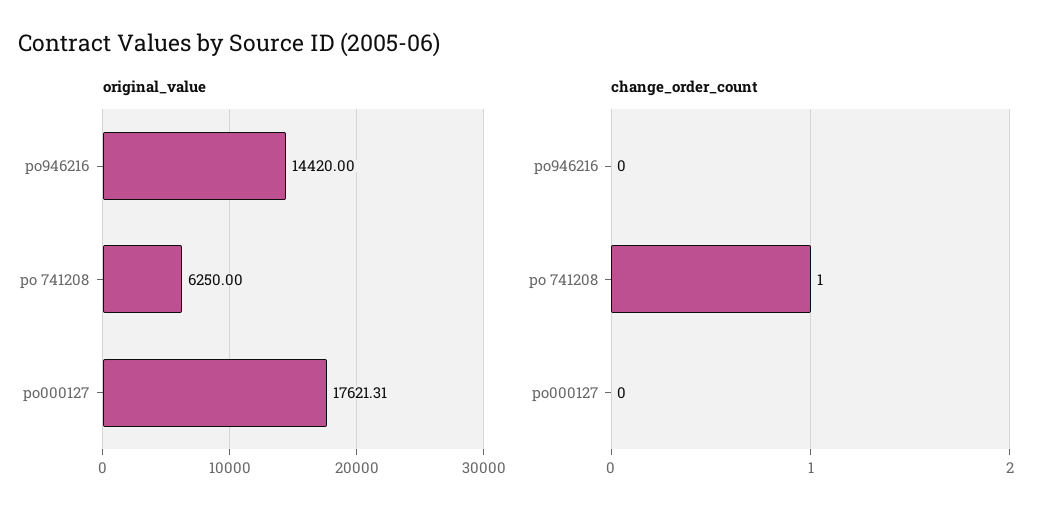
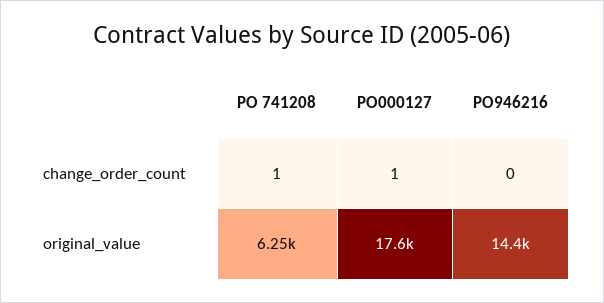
  {
    "original_value": {
      "po946216": 14420,
      "po 741208": 6250,
      "po000127": 17621.31
    },
    "change_order_count": {
      "po946216": 0,
      "po 741208": 1,
-     "po000127": 0
+     "po000127": 1
    }
  }

